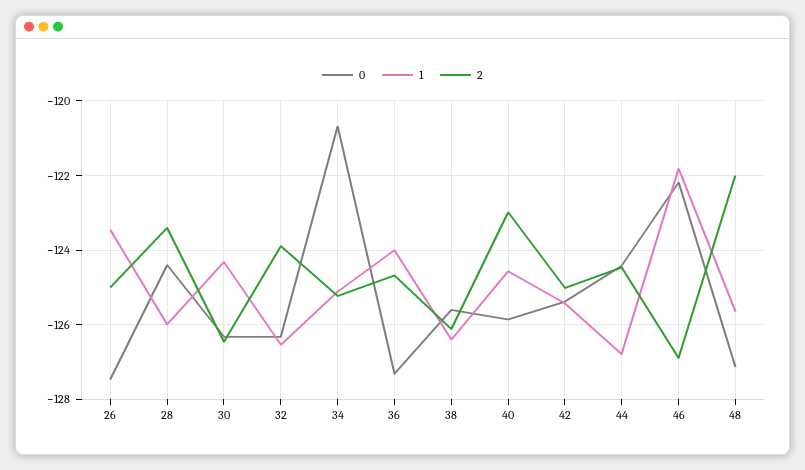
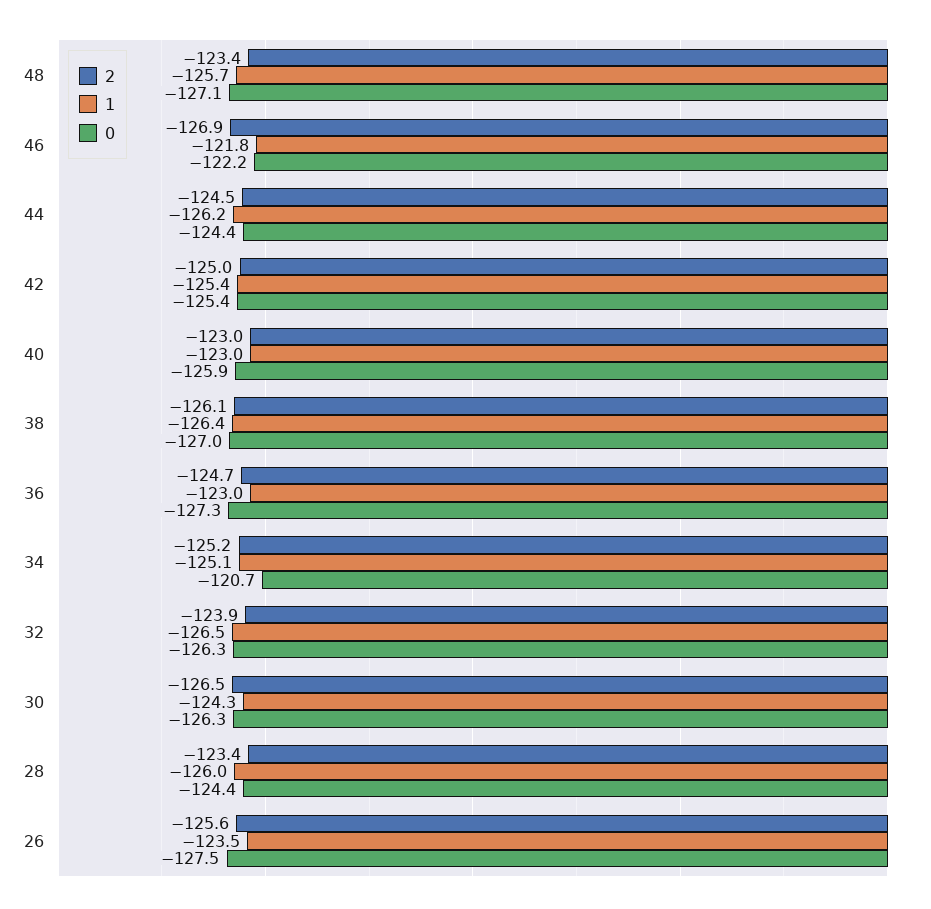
  {
    "0": {
      "26": -127.5,
      "28": -124.4,
      "30": -126.3,
      "32": -126.3,
      "34": -120.7,
      "36": -127.3,
-     "38": -125.6,
+     "38": -127,
      "40": -125.9,
      "42": -125.4,
      "44": -124.4,
      "46": -122.2,
      "48": -127.1
    },
    "1": {
      "26": -123.5,
      "28": -126,
      "30": -124.3,
      "32": -126.5,
      "34": -125.1,
-     "36": -124,
+     "36": -123,
      "38": -126.4,
-     "40": -124.6,
+     "40": -123,
      "42": -125.4,
-     "44": -126.8,
+     "44": -126.2,
      "46": -121.8,
      "48": -125.7
    },
    "2": {
-     "26": -125,
+     "26": -125.6,
      "28": -123.4,
      "30": -126.5,
      "32": -123.9,
      "34": -125.2,
      "36": -124.7,
      "38": -126.1,
      "40": -123,
      "42": -125,
      "44": -124.5,
      "46": -126.9,
-     "48": -122
+     "48": -123.4
    }
  }

